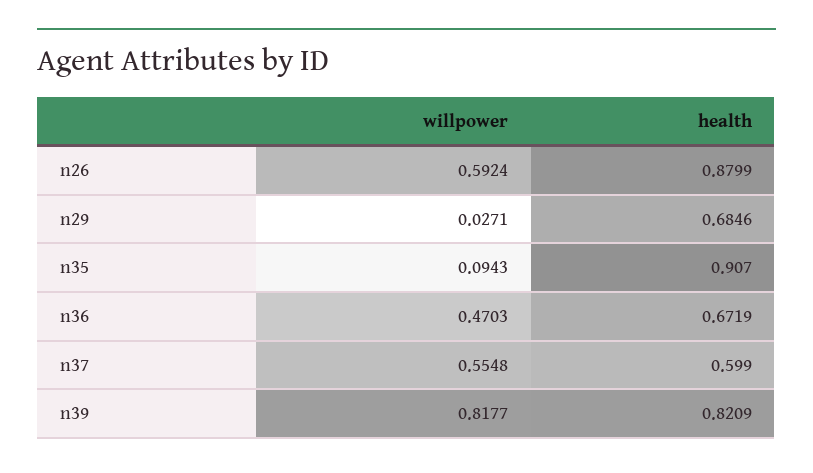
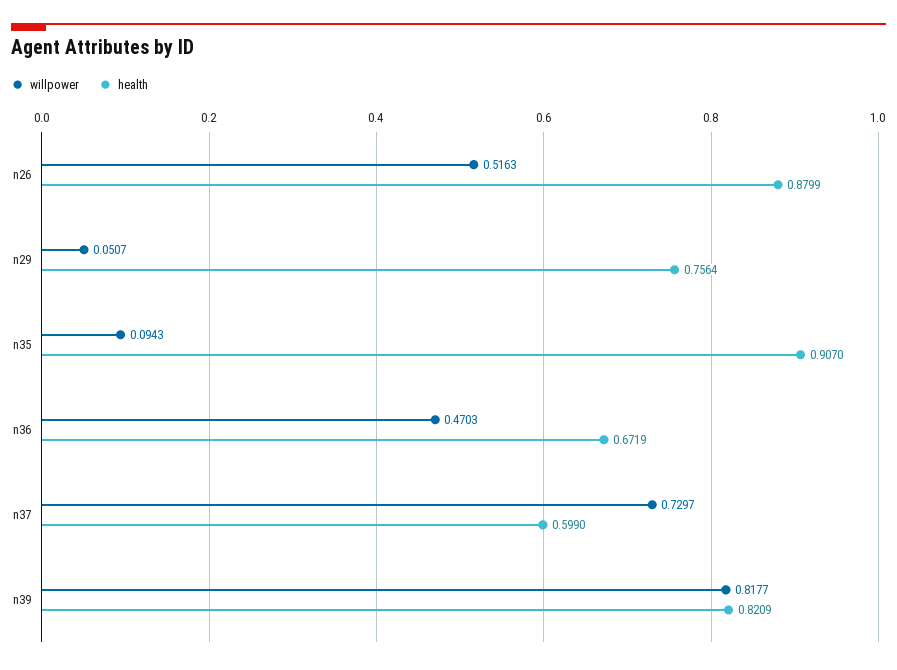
  {
    "willpower": {
-     "n26": 0.5924,
+     "n26": 0.5163,
-     "n29": 0.0271,
+     "n29": 0.0507,
      "n35": 0.0943,
      "n36": 0.4703,
-     "n37": 0.5548,
+     "n37": 0.7297,
      "n39": 0.8177
    },
    "health": {
      "n26": 0.8799,
-     "n29": 0.6846,
+     "n29": 0.7564,
      "n35": 0.907,
      "n36": 0.6719,
      "n37": 0.599,
      "n39": 0.8209
    }
  }

